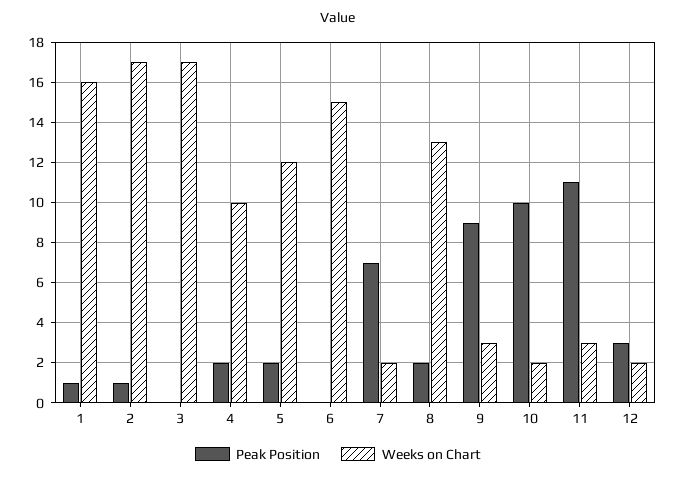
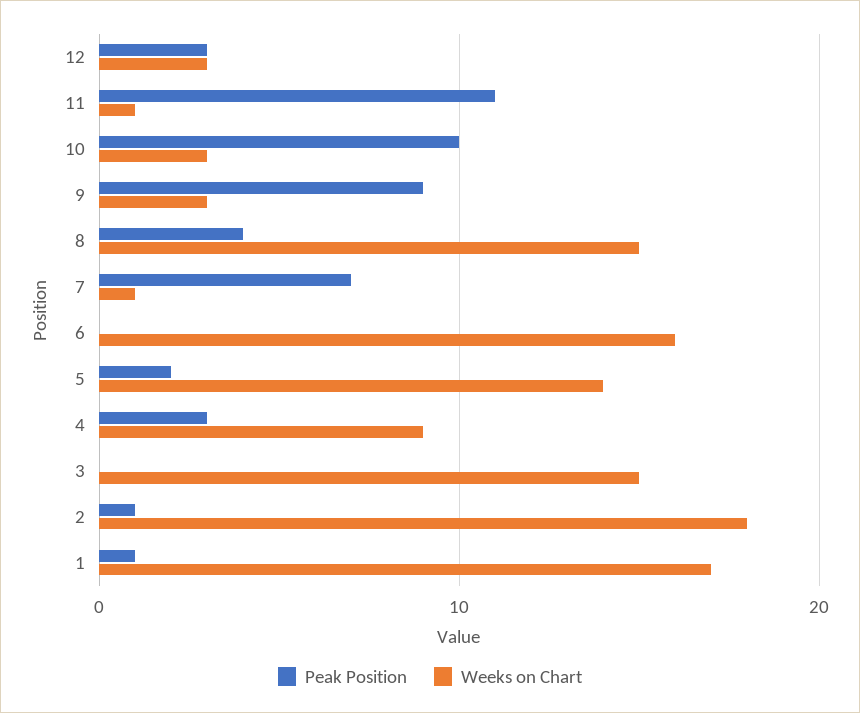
  {
    "Peak Position": {
      "1": 1,
      "2": 1,
      "3": 0,
-     "4": 2,
+     "4": 3,
      "5": 2,
      "6": 0,
      "7": 7,
-     "8": 2,
+     "8": 4,
      "9": 9,
      "10": 10,
      "11": 11,
      "12": 3
    },
    "Weeks on Chart": {
-     "1": 16,
+     "1": 17,
-     "2": 17,
+     "2": 18,
-     "3": 17,
+     "3": 15,
-     "4": 10,
+     "4": 9,
-     "5": 12,
+     "5": 14,
-     "6": 15,
+     "6": 16,
-     "7": 2,
+     "7": 1,
-     "8": 13,
+     "8": 15,
      "9": 3,
-     "10": 2,
+     "10": 3,
-     "11": 3,
+     "11": 1,
-     "12": 2
+     "12": 3
    }
  }

